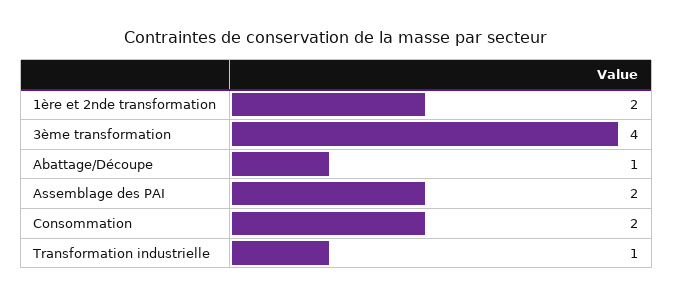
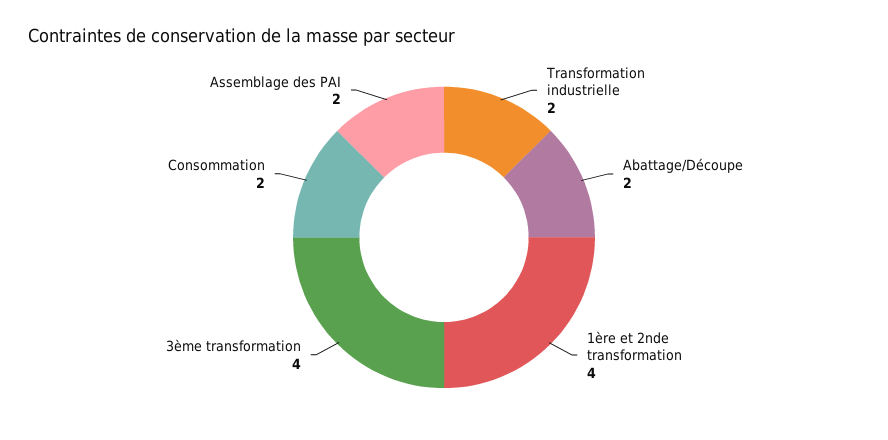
  {
-   "1ère et 2nde transformation": 2,
+   "1ère et 2nde transformation": 4,
    "3ème transformation": 4,
-   "Abattage/Découpe": 1,
+   "Abattage/Découpe": 2,
    "Assemblage des PAI": 2,
    "Consommation": 2,
-   "Transformation industrielle": 1
+   "Transformation industrielle": 2
  }

